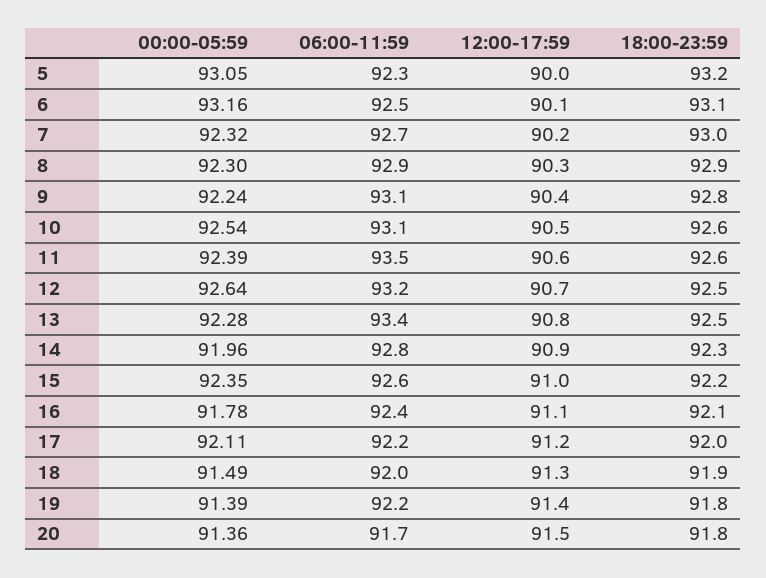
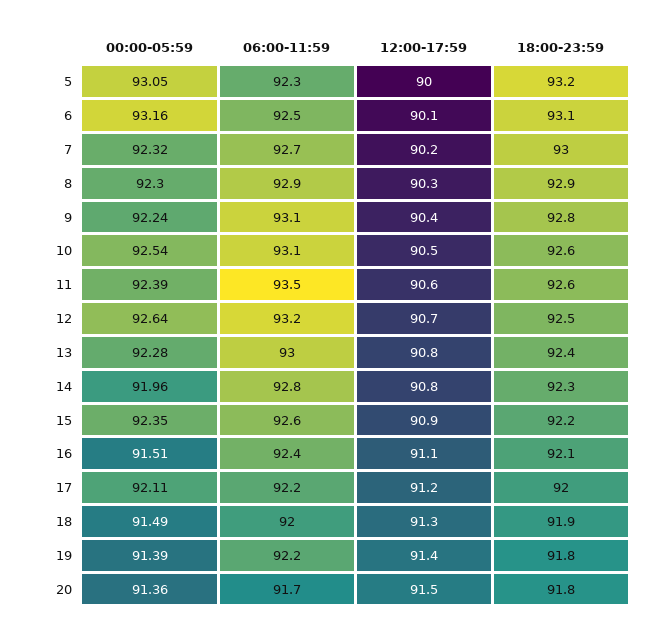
  {
    "00:00-05:59": {
      "5": 93.05,
      "6": 93.16,
      "7": 92.32,
      "8": 92.3,
      "9": 92.24,
      "10": 92.54,
      "11": 92.39,
      "12": 92.64,
      "13": 92.28,
      "14": 91.96,
      "15": 92.35,
-     "16": 91.78,
+     "16": 91.51,
      "17": 92.11,
      "18": 91.49,
      "19": 91.39,
      "20": 91.36
    },
    "06:00-11:59": {
      "5": 92.3,
      "6": 92.5,
      "7": 92.7,
      "8": 92.9,
      "9": 93.1,
      "10": 93.1,
      "11": 93.5,
      "12": 93.2,
-     "13": 93.4,
+     "13": 93,
      "14": 92.8,
      "15": 92.6,
      "16": 92.4,
      "17": 92.2,
      "18": 92,
      "19": 92.2,
      "20": 91.7
    },
    "12:00-17:59": {
      "5": 90,
      "6": 90.1,
      "7": 90.2,
      "8": 90.3,
      "9": 90.4,
      "10": 90.5,
      "11": 90.6,
      "12": 90.7,
      "13": 90.8,
-     "14": 90.9,
+     "14": 90.8,
-     "15": 91,
+     "15": 90.9,
      "16": 91.1,
      "17": 91.2,
      "18": 91.3,
      "19": 91.4,
      "20": 91.5
    },
    "18:00-23:59": {
      "5": 93.2,
      "6": 93.1,
      "7": 93,
      "8": 92.9,
      "9": 92.8,
      "10": 92.6,
      "11": 92.6,
      "12": 92.5,
-     "13": 92.5,
+     "13": 92.4,
      "14": 92.3,
      "15": 92.2,
      "16": 92.1,
      "17": 92,
      "18": 91.9,
      "19": 91.8,
      "20": 91.8
    }
  }

